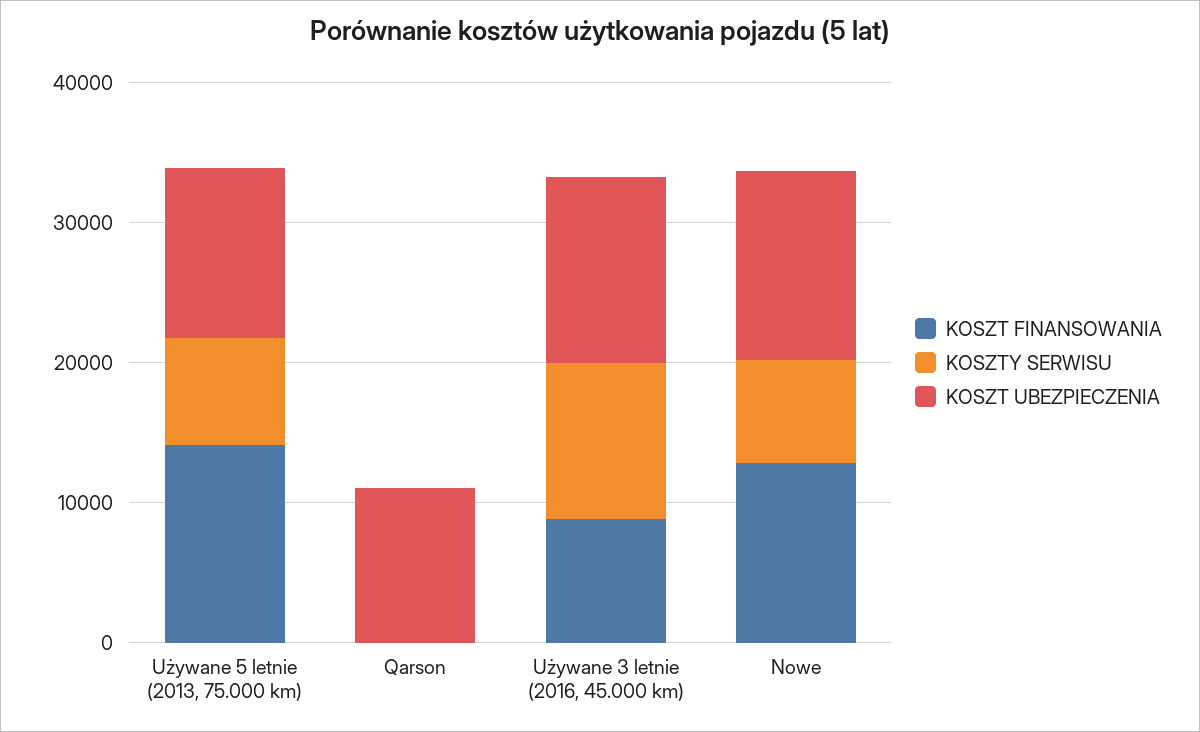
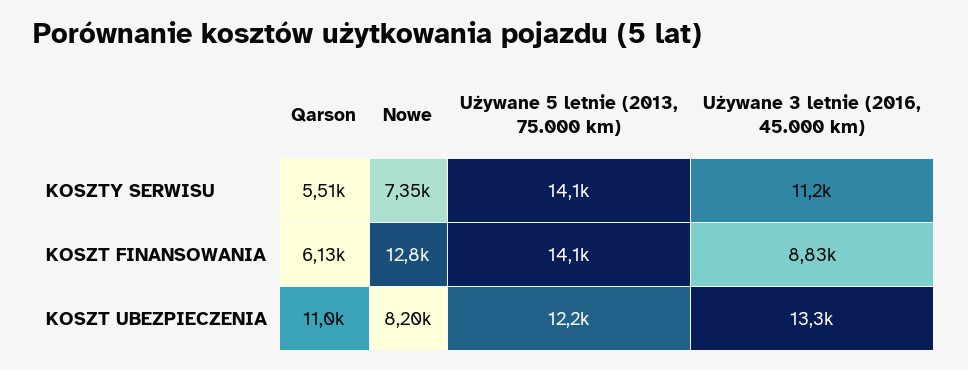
  {
    "KOSZT FINANSOWANIA": {
      "Używane 5 letnie (2013, 75.000 km)": 14100,
-     "Qarson": 0,
+     "Qarson": 6130,
      "Używane 3 letnie (2016, 45.000 km)": 8830,
      "Nowe": 12800
    },
    "KOSZTY SERWISU": {
-     "Używane 5 letnie (2013, 75.000 km)": 8000,
+     "Używane 5 letnie (2013, 75.000 km)": 14100,
-     "Qarson": 0,
+     "Qarson": 5510,
      "Używane 3 letnie (2016, 45.000 km)": 11200,
      "Nowe": 7350
    },
    "KOSZT UBEZPIECZENIA": {
      "Używane 5 letnie (2013, 75.000 km)": 12200,
      "Qarson": 11000,
      "Używane 3 letnie (2016, 45.000 km)": 13300,
-     "Nowe": 14000
+     "Nowe": 8200
    }
  }

